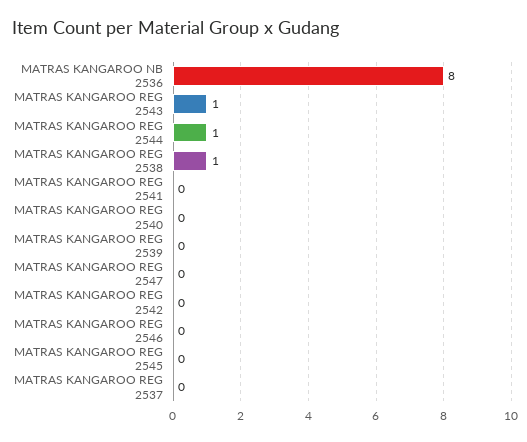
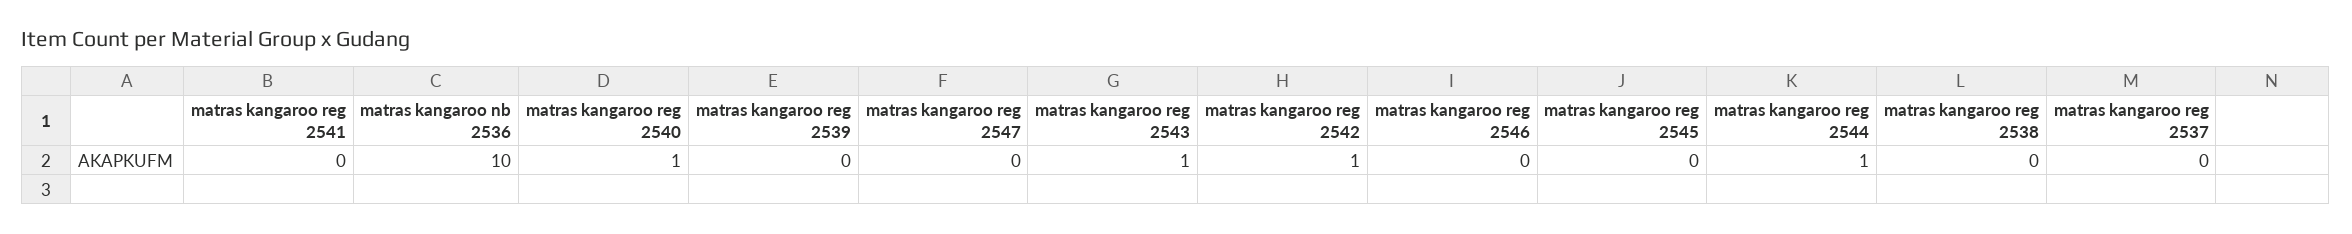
  {
-   "MATRAS KANGAROO NB 2536": 8,
+   "MATRAS KANGAROO NB 2536": 10,
    "MATRAS KANGAROO REG 2543": 1,
    "MATRAS KANGAROO REG 2544": 1,
-   "MATRAS KANGAROO REG 2538": 1,
+   "MATRAS KANGAROO REG 2538": 0,
    "MATRAS KANGAROO REG 2541": 0,
-   "MATRAS KANGAROO REG 2540": 0,
+   "MATRAS KANGAROO REG 2540": 1,
    "MATRAS KANGAROO REG 2539": 0,
    "MATRAS KANGAROO REG 2547": 0,
-   "MATRAS KANGAROO REG 2542": 0,
+   "MATRAS KANGAROO REG 2542": 1,
    "MATRAS KANGAROO REG 2546": 0,
    "MATRAS KANGAROO REG 2545": 0,
    "MATRAS KANGAROO REG 2537": 0
  }

